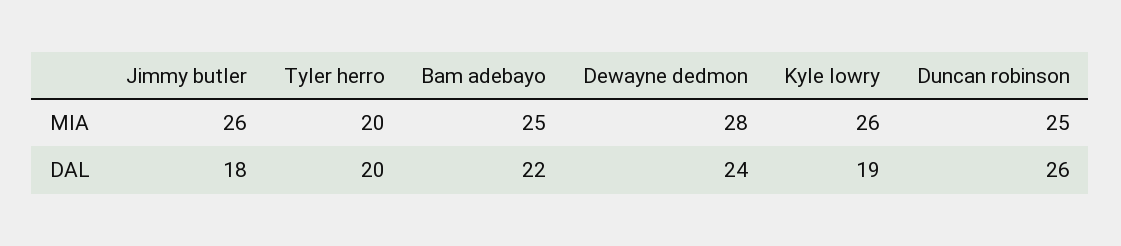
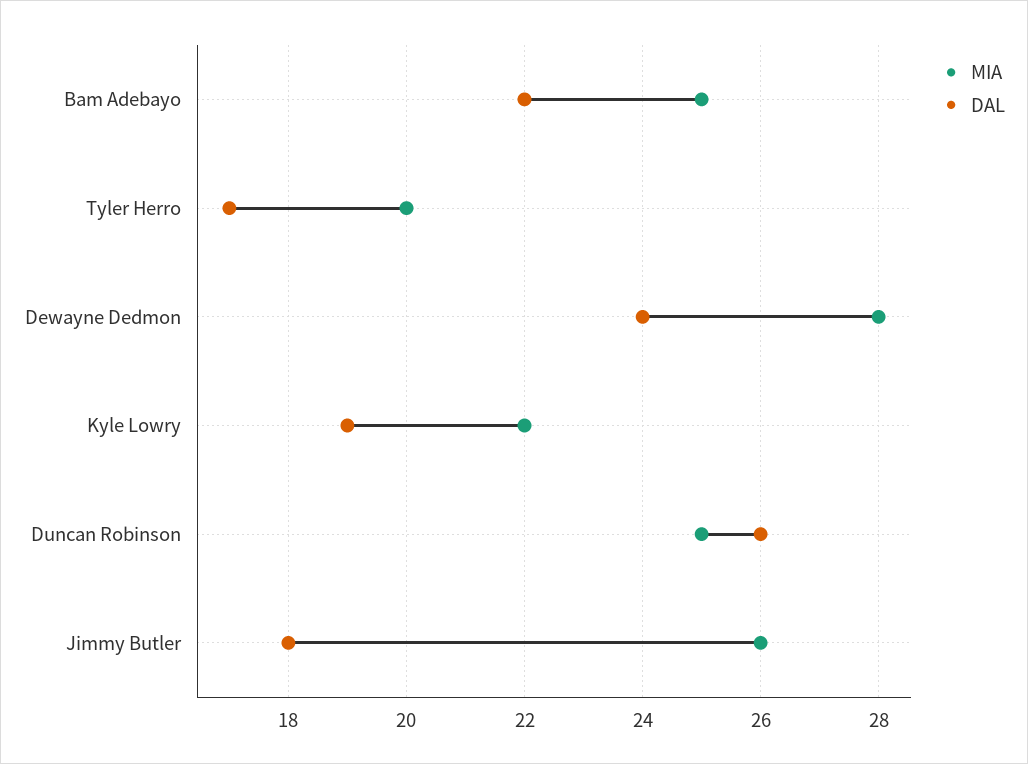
  {
    "MIA": {
      "Jimmy butler": 26,
      "Tyler herro": 20,
      "Bam adebayo": 25,
      "Dewayne dedmon": 28,
-     "Kyle lowry": 26,
+     "Kyle lowry": 22,
      "Duncan robinson": 25
    },
    "DAL": {
      "Jimmy butler": 18,
-     "Tyler herro": 20,
+     "Tyler herro": 17,
      "Bam adebayo": 22,
      "Dewayne dedmon": 24,
      "Kyle lowry": 19,
      "Duncan robinson": 26
    }
  }

